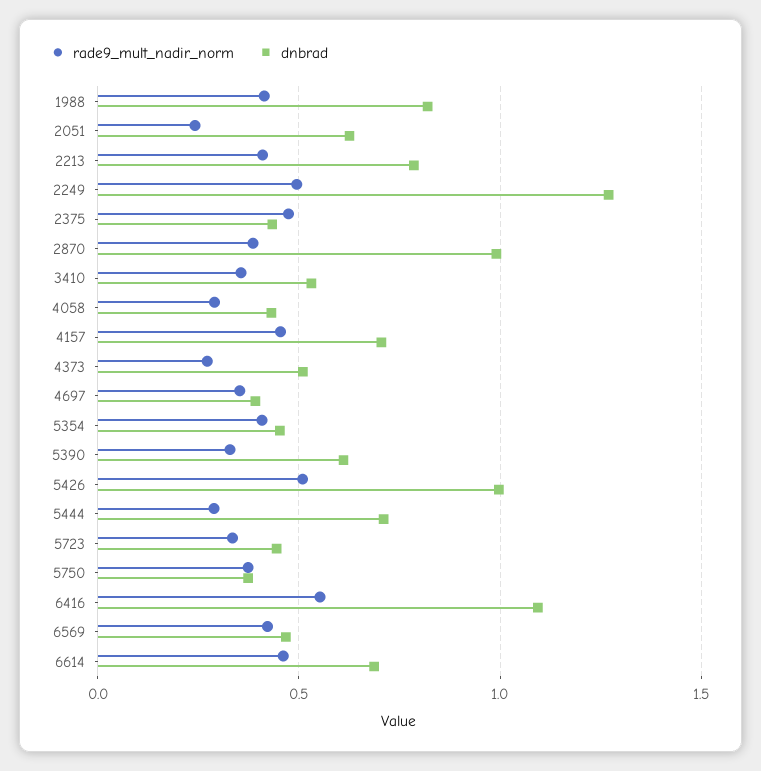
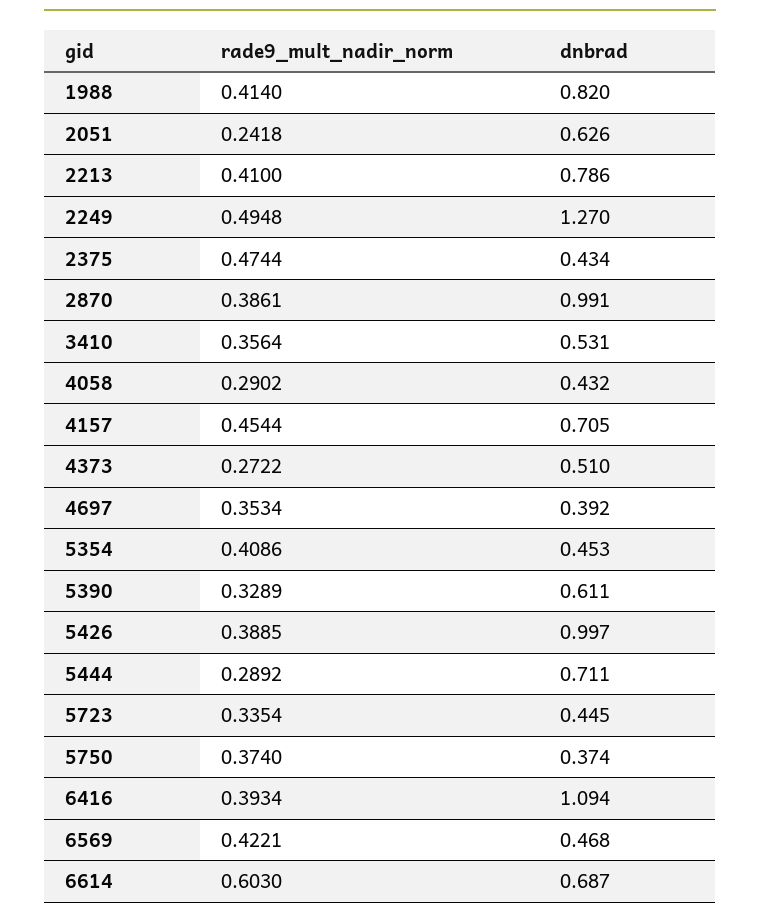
  {
    "rade9_mult_nadir_norm": {
      "1988": 0.414,
      "2051": 0.2418,
      "2213": 0.41,
      "2249": 0.4948,
      "2375": 0.4744,
      "2870": 0.3861,
      "3410": 0.3564,
      "4058": 0.2902,
      "4157": 0.4544,
      "4373": 0.2722,
      "4697": 0.3534,
      "5354": 0.4086,
      "5390": 0.3289,
-     "5426": 0.5,
+     "5426": 0.3885,
      "5444": 0.2892,
      "5723": 0.3354,
      "5750": 0.374,
-     "6416": 0.55,
+     "6416": 0.3934,
      "6569": 0.4221,
-     "6614": 0.45
+     "6614": 0.603
    },
    "dnbrad": {
      "1988": 0.82,
      "2051": 0.626,
      "2213": 0.786,
      "2249": 1.27,
      "2375": 0.434,
      "2870": 0.991,
      "3410": 0.531,
      "4058": 0.432,
      "4157": 0.705,
      "4373": 0.51,
      "4697": 0.392,
      "5354": 0.453,
      "5390": 0.611,
      "5426": 0.997,
      "5444": 0.711,
      "5723": 0.445,
      "5750": 0.374,
      "6416": 1.094,
      "6569": 0.468,
      "6614": 0.687
    }
  }

